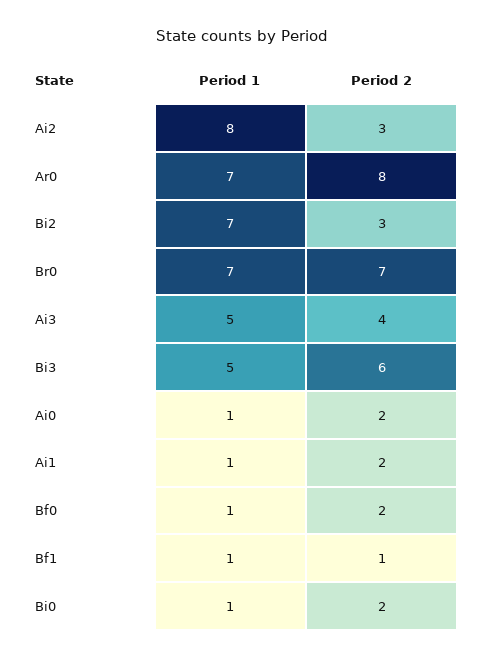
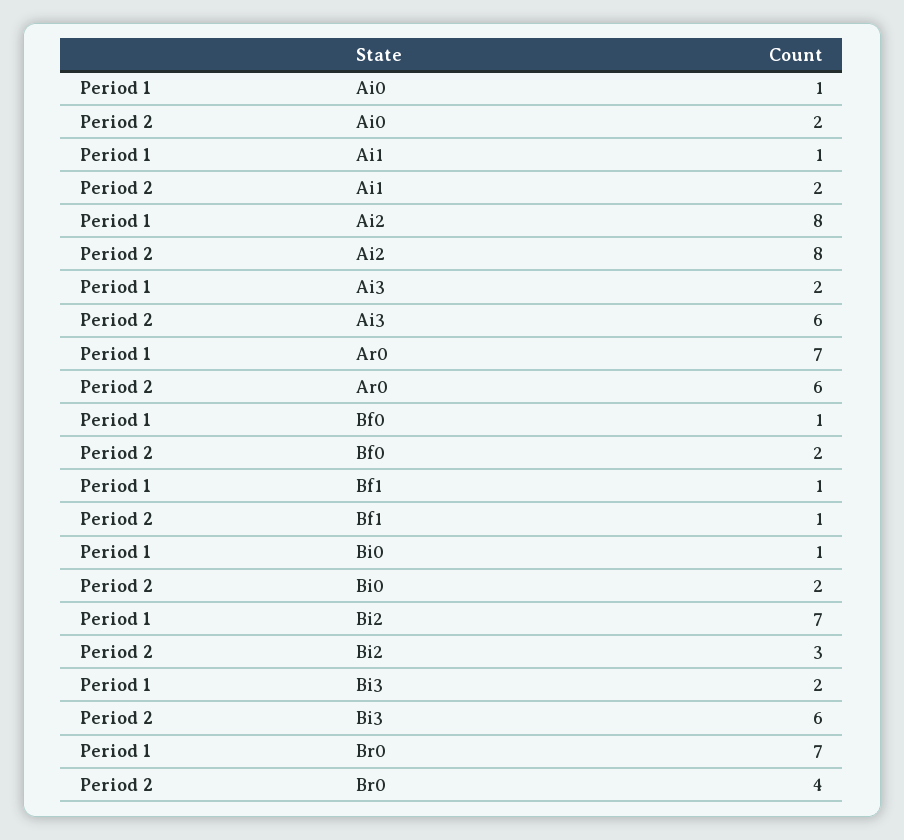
  {
    "Period 1": {
      "Ai2": 8,
      "Ar0": 7,
      "Bi2": 7,
      "Br0": 7,
-     "Ai3": 5,
+     "Ai3": 2,
-     "Bi3": 5,
+     "Bi3": 2,
      "Ai0": 1,
      "Ai1": 1,
      "Bf0": 1,
      "Bf1": 1,
      "Bi0": 1
    },
    "Period 2": {
-     "Ai2": 3,
+     "Ai2": 8,
-     "Ar0": 8,
+     "Ar0": 6,
      "Bi2": 3,
-     "Br0": 7,
+     "Br0": 4,
-     "Ai3": 4,
+     "Ai3": 6,
      "Bi3": 6,
      "Ai0": 2,
      "Ai1": 2,
      "Bf0": 2,
      "Bf1": 1,
      "Bi0": 2
    }
  }

